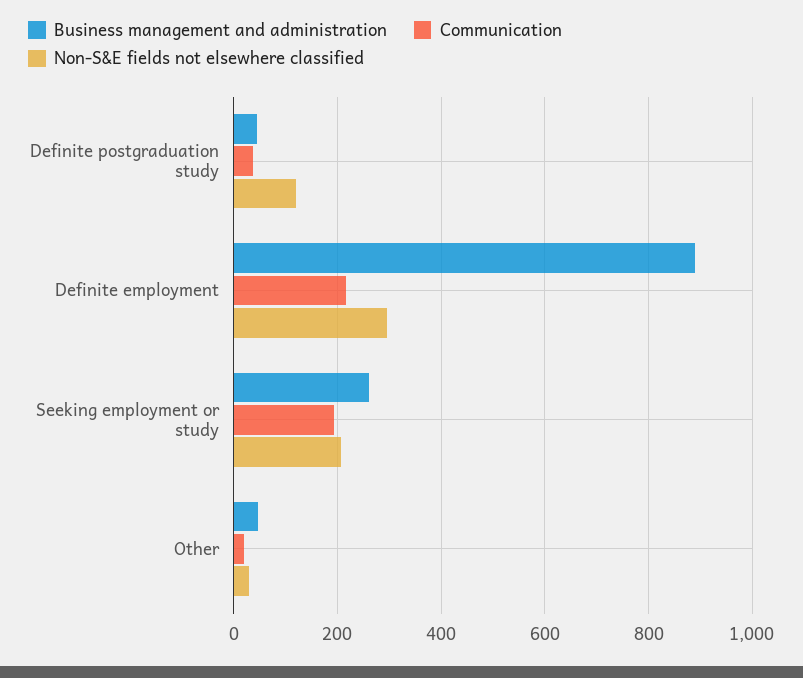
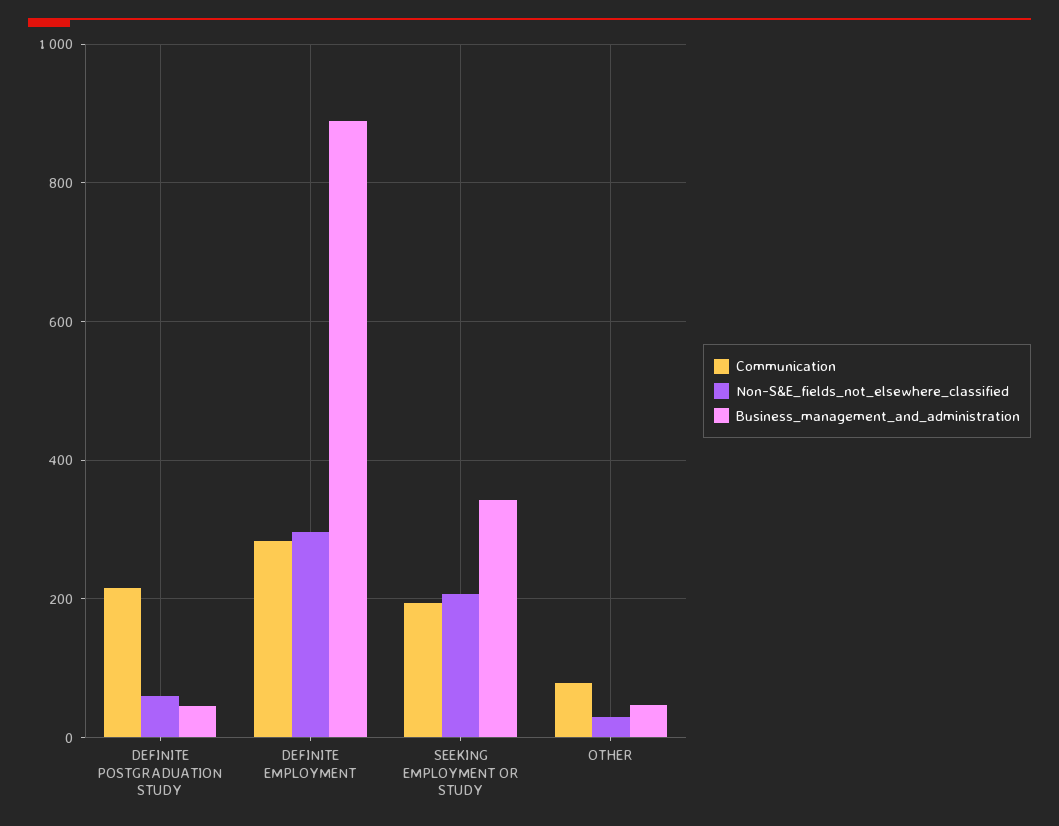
  {
    "Business management and administration": {
      "Definite postgraduation study": 40,
      "Definite employment": 900,
-     "Seeking employment or study": 260,
+     "Seeking employment or study": 340,
      "Other": 40
    },
    "Communication": {
-     "Definite postgraduation study": 40,
+     "Definite postgraduation study": 220,
-     "Definite employment": 220,
+     "Definite employment": 280,
      "Seeking employment or study": 200,
-     "Other": 20
+     "Other": 80
    },
    "Non-S&E fields not elsewhere classified": {
-     "Definite postgraduation study": 120,
+     "Definite postgraduation study": 60,
      "Definite employment": 300,
      "Seeking employment or study": 200,
      "Other": 40
    }
  }

